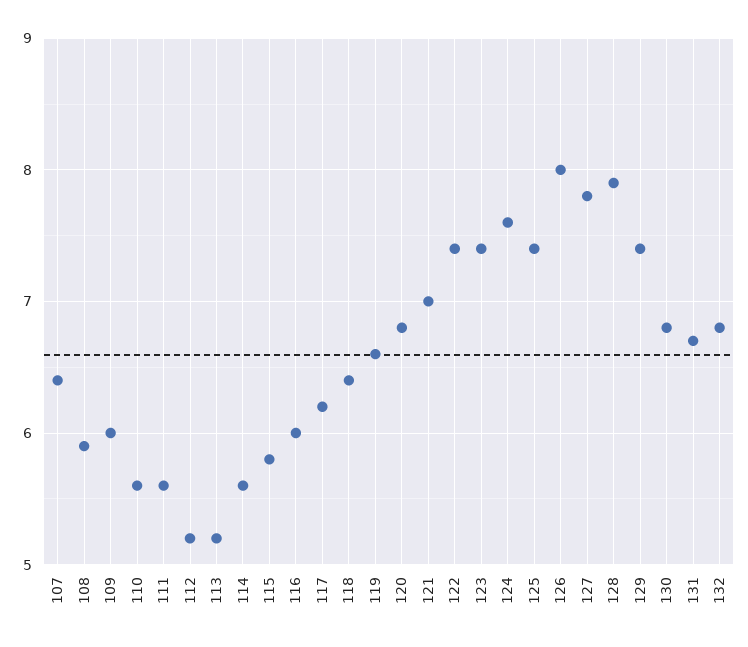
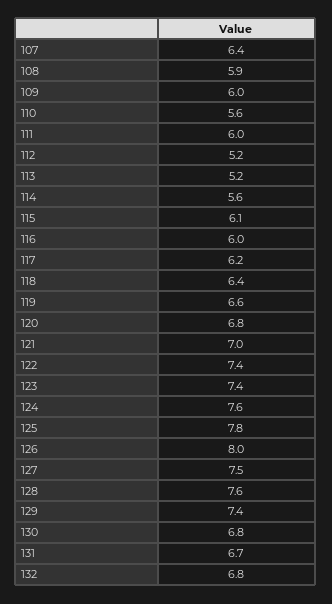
  {
    "107": 6.4,
    "108": 5.9,
    "109": 6,
    "110": 5.6,
-   "111": 5.6,
+   "111": 6,
    "112": 5.2,
    "113": 5.2,
    "114": 5.6,
-   "115": 5.8,
+   "115": 6.1,
    "116": 6,
    "117": 6.2,
    "118": 6.4,
    "119": 6.6,
    "120": 6.8,
    "121": 7,
    "122": 7.4,
    "123": 7.4,
    "124": 7.6,
-   "125": 7.4,
+   "125": 7.8,
    "126": 8,
-   "127": 7.8,
+   "127": 7.5,
-   "128": 7.9,
+   "128": 7.6,
    "129": 7.4,
    "130": 6.8,
    "131": 6.7,
    "132": 6.8
  }

